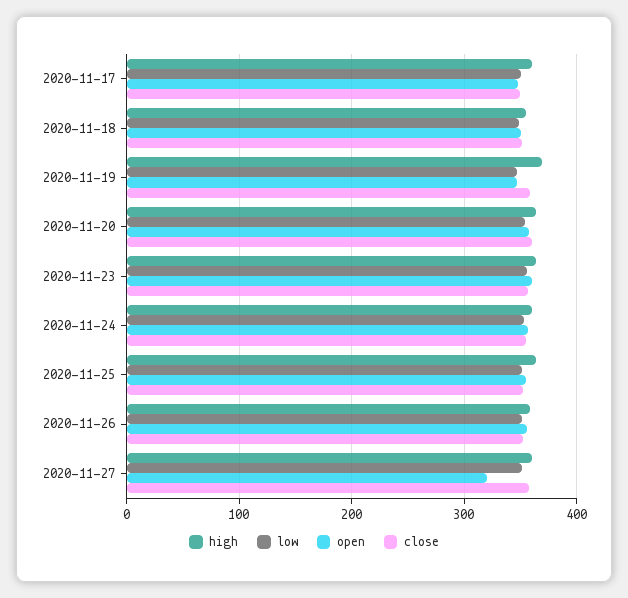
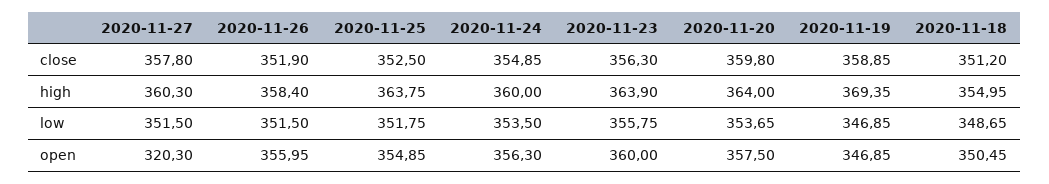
  {
    "high": {
-     "2020-11-17": 360,
      "2020-11-18": 354.95,
      "2020-11-19": 369.35,
      "2020-11-20": 364,
      "2020-11-23": 363.9,
      "2020-11-24": 360,
      "2020-11-25": 363.75,
      "2020-11-26": 358.4,
      "2020-11-27": 360.3
    },
    "low": {
-     "2020-11-17": 350,
      "2020-11-18": 348.65,
      "2020-11-19": 346.85,
      "2020-11-20": 353.65,
      "2020-11-23": 355.75,
      "2020-11-24": 353.5,
      "2020-11-25": 351.75,
      "2020-11-26": 351.5,
      "2020-11-27": 351.5
    },
    "open": {
-     "2020-11-17": 350,
      "2020-11-18": 350.45,
      "2020-11-19": 346.85,
      "2020-11-20": 357.5,
      "2020-11-23": 360,
      "2020-11-24": 356.3,
      "2020-11-25": 354.85,
      "2020-11-26": 355.95,
      "2020-11-27": 320.3
    },
    "close": {
-     "2020-11-17": 350,
      "2020-11-18": 351.2,
      "2020-11-19": 358.85,
      "2020-11-20": 359.8,
      "2020-11-23": 356.3,
      "2020-11-24": 354.85,
      "2020-11-25": 352.5,
      "2020-11-26": 351.9,
      "2020-11-27": 357.8
    }
  }

